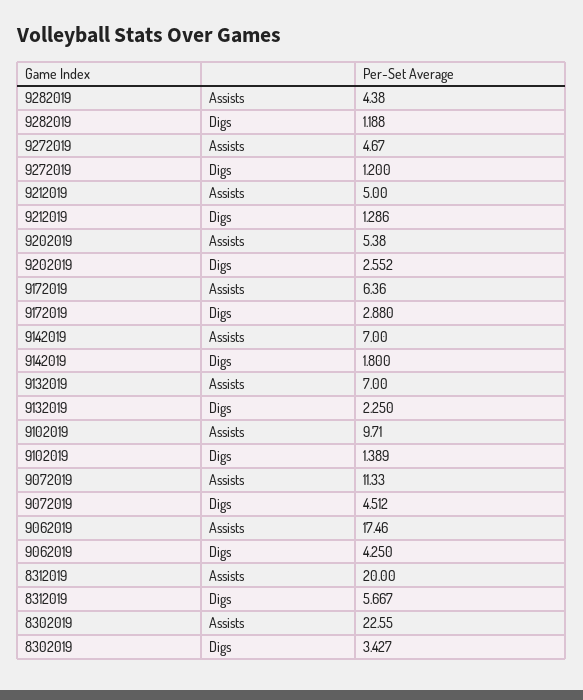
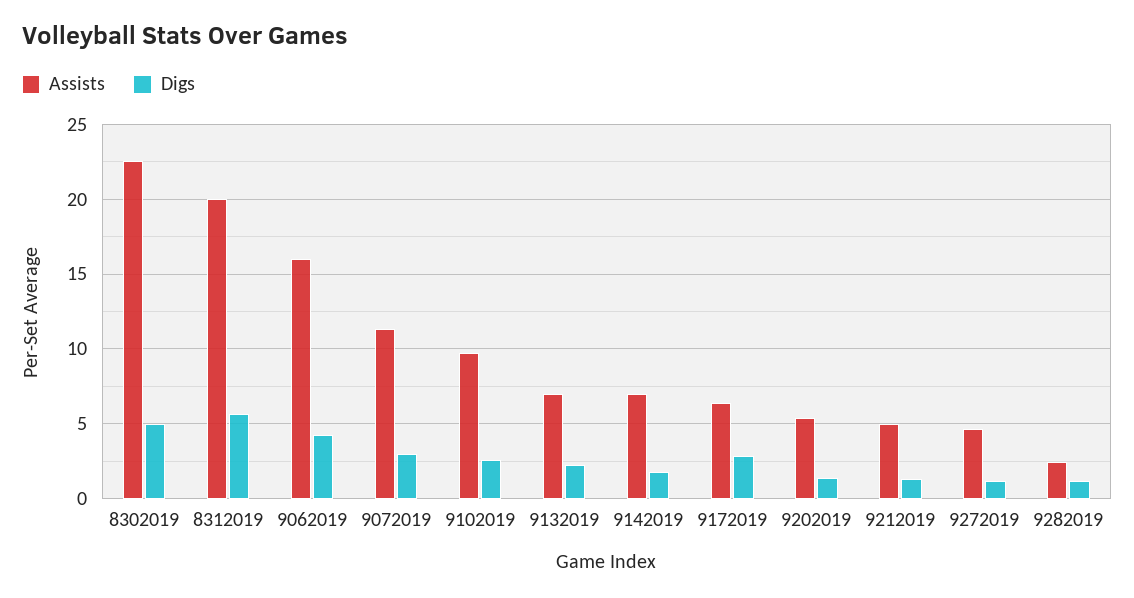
  {
    "Assists": {
-     "9282019": 4.38,
+     "9282019": 2.5,
      "9272019": 4.67,
      "9212019": 5,
      "9202019": 5.38,
      "9172019": 6.36,
      "9142019": 7,
      "9132019": 7,
      "9102019": 9.71,
      "9072019": 11.33,
-     "9062019": 17.46,
+     "9062019": 16,
      "8312019": 20,
      "8302019": 22.55
    },
    "Digs": {
      "9282019": 1.188,
      "9272019": 1.2,
      "9212019": 1.286,
-     "9202019": 2.552,
+     "9202019": 1.5,
      "9172019": 2.88,
      "9142019": 1.8,
      "9132019": 2.25,
-     "9102019": 1.389,
+     "9102019": 2.5,
-     "9072019": 4.512,
+     "9072019": 3,
      "9062019": 4.25,
      "8312019": 5.667,
-     "8302019": 3.427
+     "8302019": 5
    }
  }

